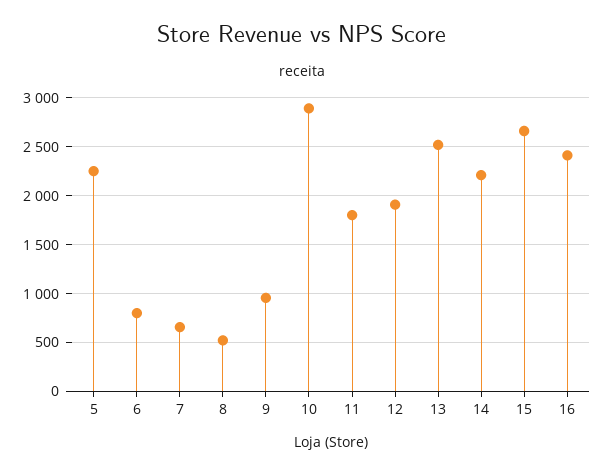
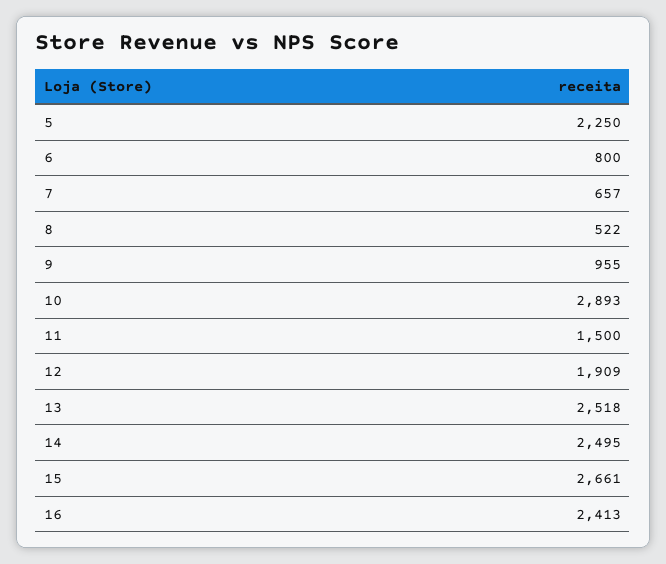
  {
    "5": 2250,
    "6": 800,
    "7": 657,
    "8": 522,
    "9": 955,
    "10": 2893,
-   "11": 1800,
+   "11": 1500,
    "12": 1909,
    "13": 2518,
-   "14": 2200,
+   "14": 2495,
    "15": 2661,
    "16": 2413
  }

